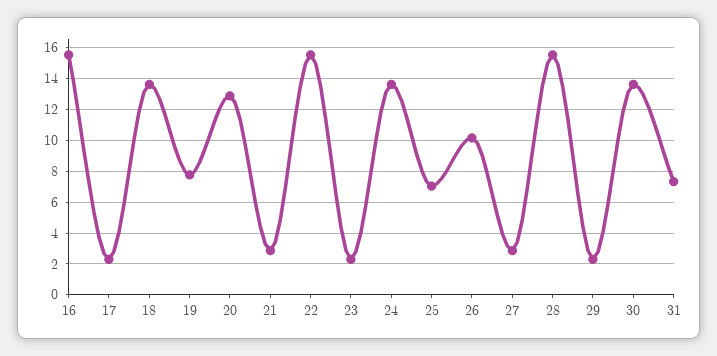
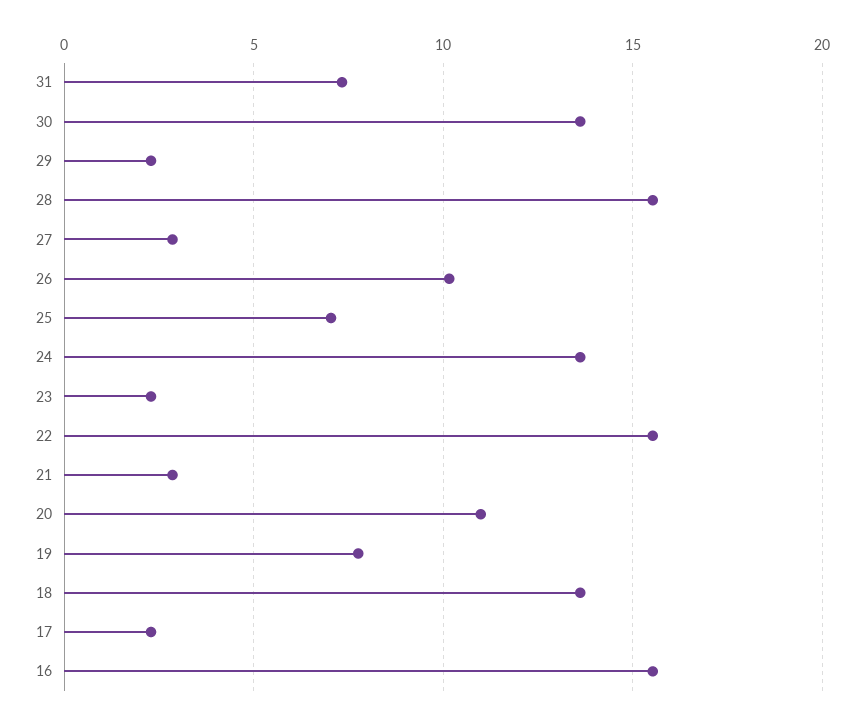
  {
    "16": 15.5,
    "17": 2.5,
    "18": 13.5,
    "19": 8,
-   "20": 13,
+   "20": 11,
    "21": 3,
    "22": 15.5,
    "23": 2.5,
    "24": 13.5,
    "25": 7,
    "26": 10,
    "27": 3,
    "28": 15.5,
    "29": 2.5,
    "30": 13.5,
    "31": 7.5
  }

